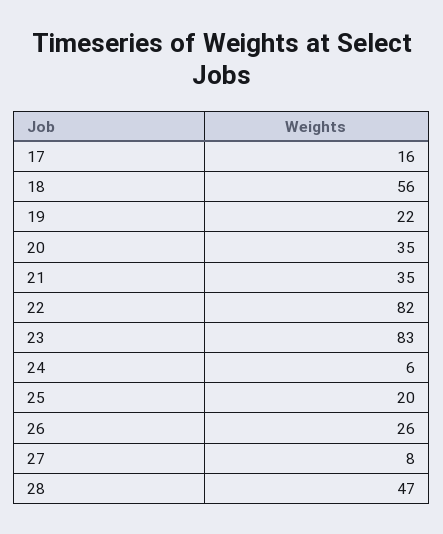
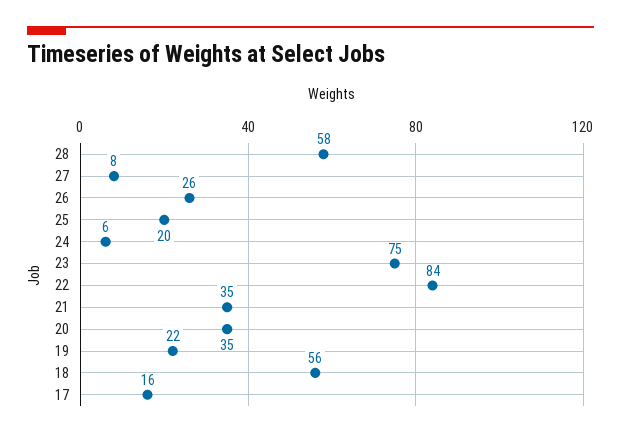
  {
    "17": 16,
    "18": 56,
    "19": 22,
    "20": 35,
    "21": 35,
-   "22": 82,
+   "22": 84,
-   "23": 83,
+   "23": 75,
    "24": 6,
    "25": 20,
    "26": 26,
    "27": 8,
-   "28": 47
+   "28": 58
  }

